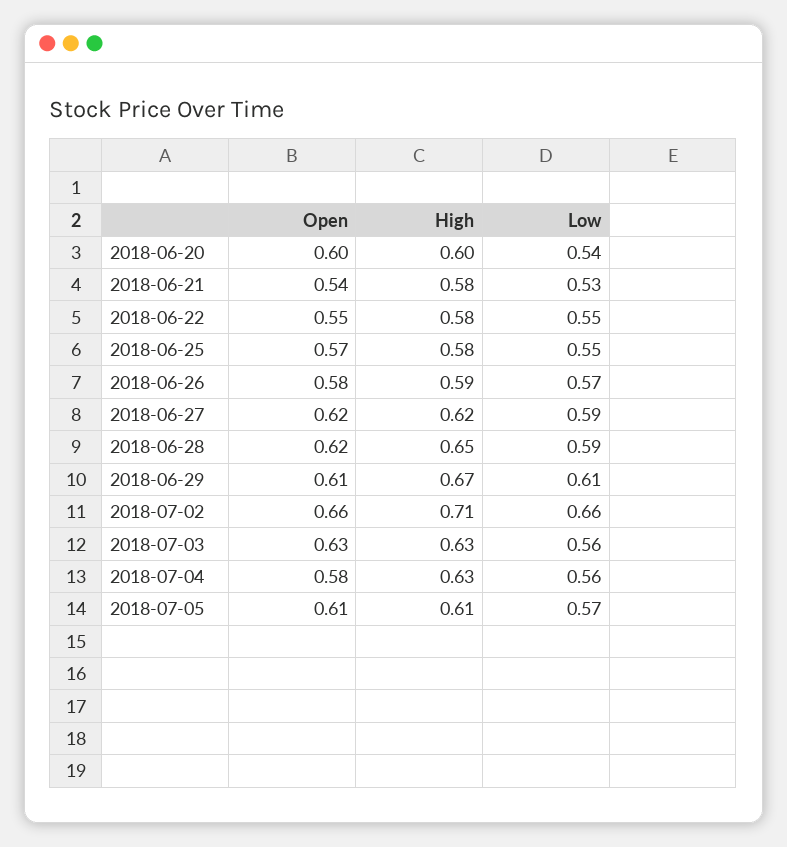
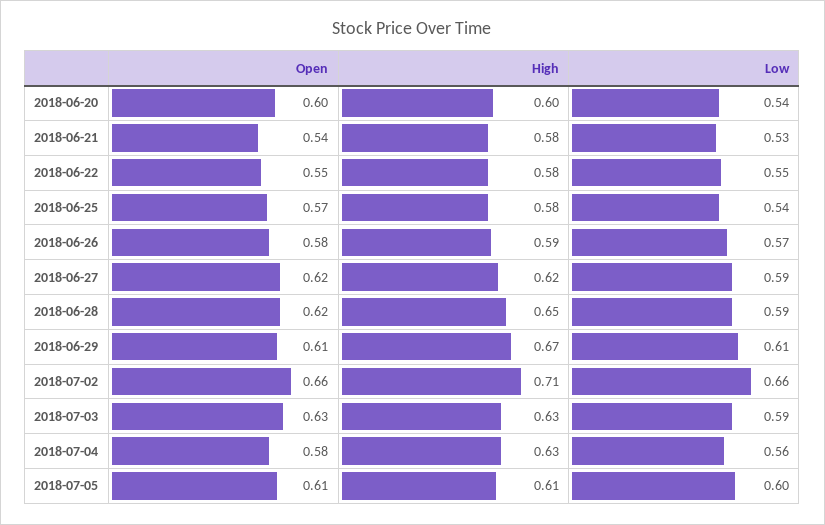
  {
    "Open": {
      "2018-06-20": 0.6,
      "2018-06-21": 0.54,
      "2018-06-22": 0.55,
      "2018-06-25": 0.57,
      "2018-06-26": 0.58,
      "2018-06-27": 0.62,
      "2018-06-28": 0.62,
      "2018-06-29": 0.61,
      "2018-07-02": 0.66,
      "2018-07-03": 0.63,
      "2018-07-04": 0.58,
      "2018-07-05": 0.61
    },
    "High": {
      "2018-06-20": 0.6,
      "2018-06-21": 0.58,
      "2018-06-22": 0.58,
      "2018-06-25": 0.58,
      "2018-06-26": 0.59,
      "2018-06-27": 0.62,
      "2018-06-28": 0.65,
      "2018-06-29": 0.67,
      "2018-07-02": 0.71,
      "2018-07-03": 0.63,
      "2018-07-04": 0.63,
      "2018-07-05": 0.61
    },
    "Low": {
      "2018-06-20": 0.54,
      "2018-06-21": 0.53,
      "2018-06-22": 0.55,
-     "2018-06-25": 0.55,
+     "2018-06-25": 0.54,
      "2018-06-26": 0.57,
      "2018-06-27": 0.59,
      "2018-06-28": 0.59,
      "2018-06-29": 0.61,
      "2018-07-02": 0.66,
-     "2018-07-03": 0.56,
+     "2018-07-03": 0.59,
      "2018-07-04": 0.56,
-     "2018-07-05": 0.57
+     "2018-07-05": 0.6
    }
  }

